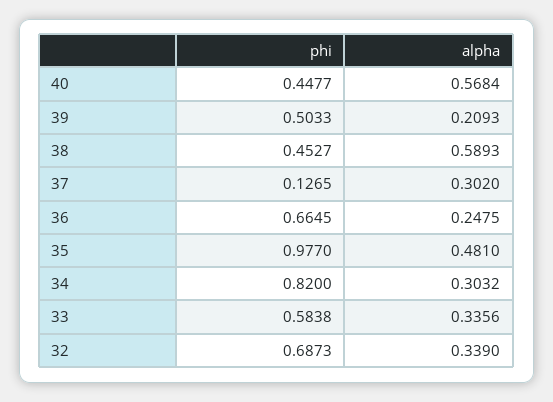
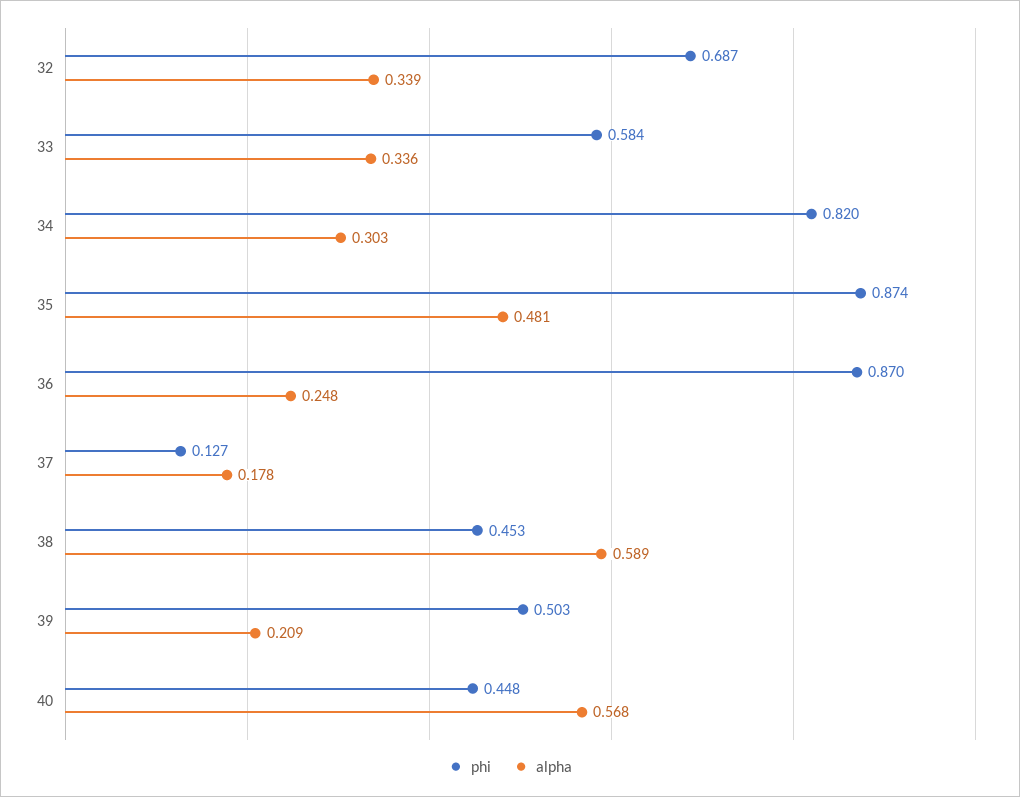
  {
    "phi": {
      "40": 0.4477,
      "39": 0.5033,
      "38": 0.4527,
      "37": 0.1265,
-     "36": 0.6645,
+     "36": 0.87,
-     "35": 0.977,
+     "35": 0.874,
      "34": 0.82,
      "33": 0.5838,
      "32": 0.6873
    },
    "alpha": {
      "40": 0.5684,
      "39": 0.2093,
      "38": 0.5893,
-     "37": 0.302,
+     "37": 0.178,
      "36": 0.2475,
      "35": 0.481,
      "34": 0.3032,
      "33": 0.3356,
      "32": 0.339
    }
  }

